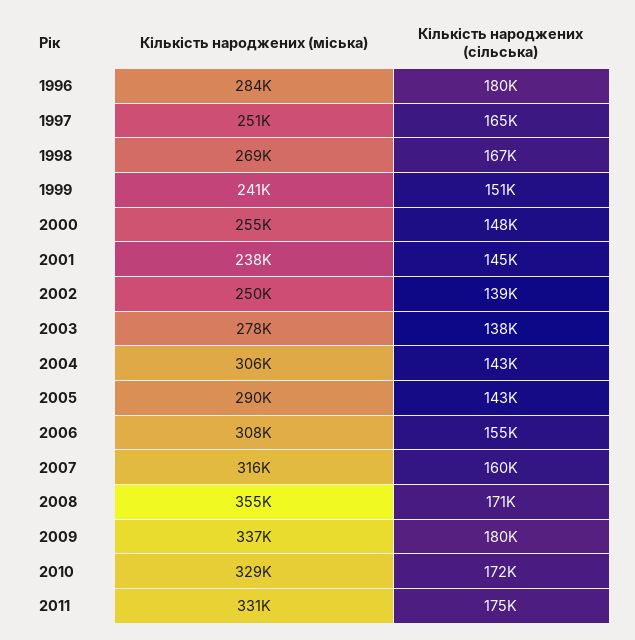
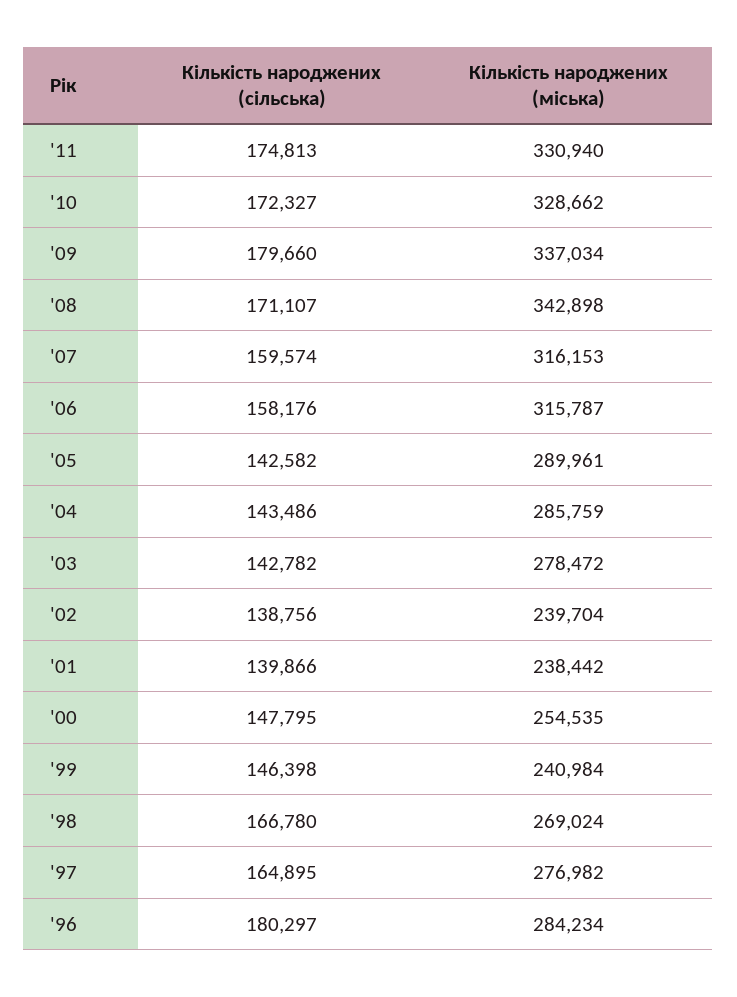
  {
    "Кількість народжених (міська)": {
      "1996": 284234,
-     "1997": 251000,
+     "1997": 276982,
      "1998": 269024,
      "1999": 240984,
      "2000": 254535,
      "2001": 238442,
-     "2002": 250000,
+     "2002": 239704,
      "2003": 278472,
-     "2004": 306000,
+     "2004": 285759,
      "2005": 289961,
-     "2006": 308000,
+     "2006": 315787,
      "2007": 316153,
-     "2008": 355000,
+     "2008": 342898,
      "2009": 337034,
      "2010": 328662,
      "2011": 330940
    },
    "Кількість народжених (сільська)": {
      "1996": 180297,
      "1997": 164895,
      "1998": 166780,
-     "1999": 151000,
+     "1999": 146398,
      "2000": 147795,
-     "2001": 145000,
+     "2001": 139866,
      "2002": 138756,
-     "2003": 138000,
+     "2003": 142782,
      "2004": 143486,
      "2005": 142582,
-     "2006": 155000,
+     "2006": 158176,
      "2007": 159574,
      "2008": 171107,
      "2009": 179660,
      "2010": 172327,
      "2011": 174813
    }
  }

